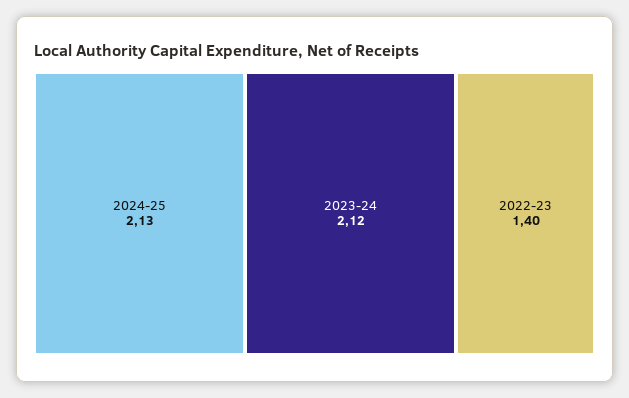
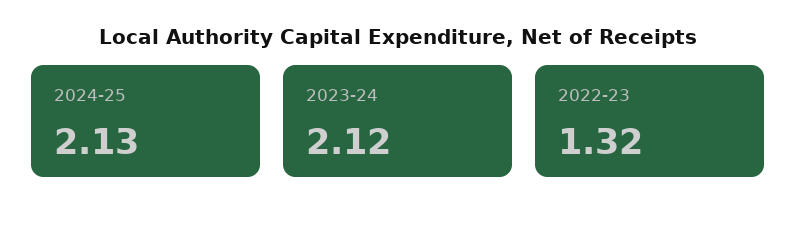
  {
    "2024-25": 2.13,
    "2023-24": 2.12,
-   "2022-23": 1.4
+   "2022-23": 1.32
  }

